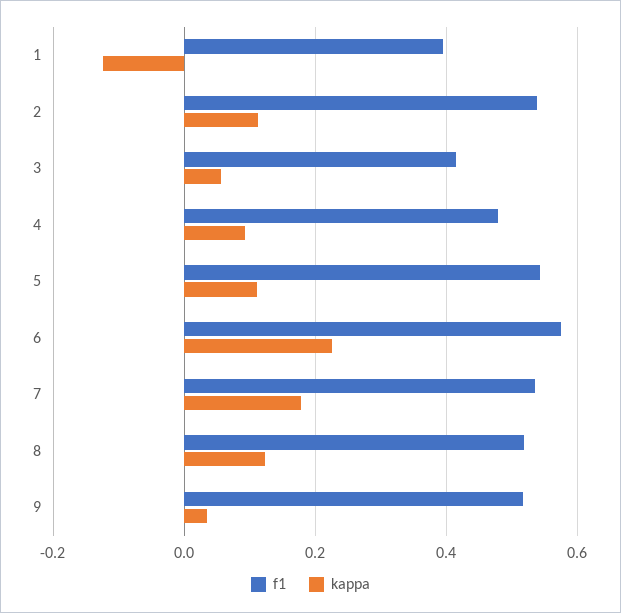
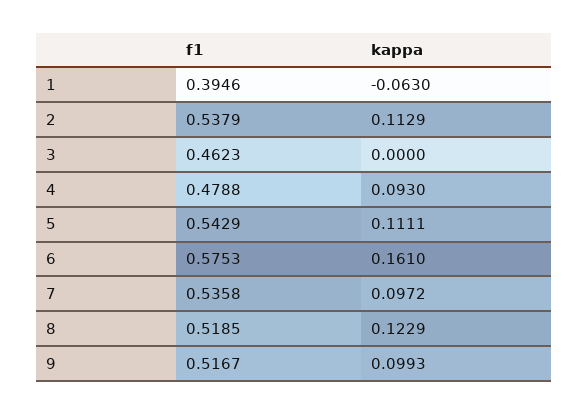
  {
    "f1": {
      "1": 0.3946,
      "2": 0.5379,
-     "3": 0.42,
+     "3": 0.4623,
      "4": 0.4788,
      "5": 0.5429,
      "6": 0.5753,
      "7": 0.5358,
      "8": 0.5185,
      "9": 0.5167
    },
    "kappa": {
-     "1": -0.12,
+     "1": -0.063,
      "2": 0.1129,
-     "3": 0.06,
+     "3": 0,
      "4": 0.093,
      "5": 0.1111,
-     "6": 0.22,
+     "6": 0.161,
-     "7": 0.18,
+     "7": 0.0972,
      "8": 0.1229,
-     "9": 0.04
+     "9": 0.0993
    }
  }

